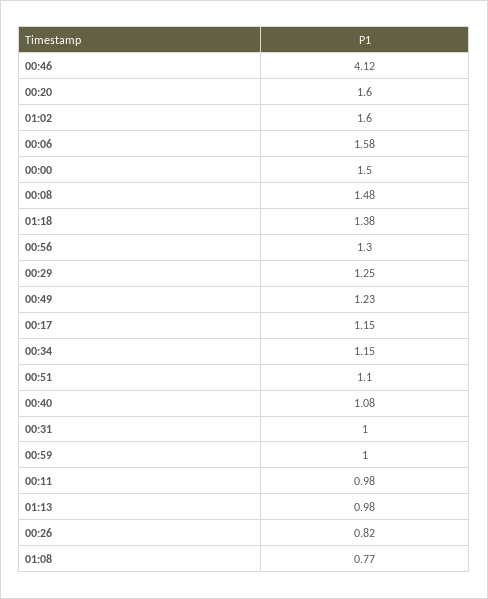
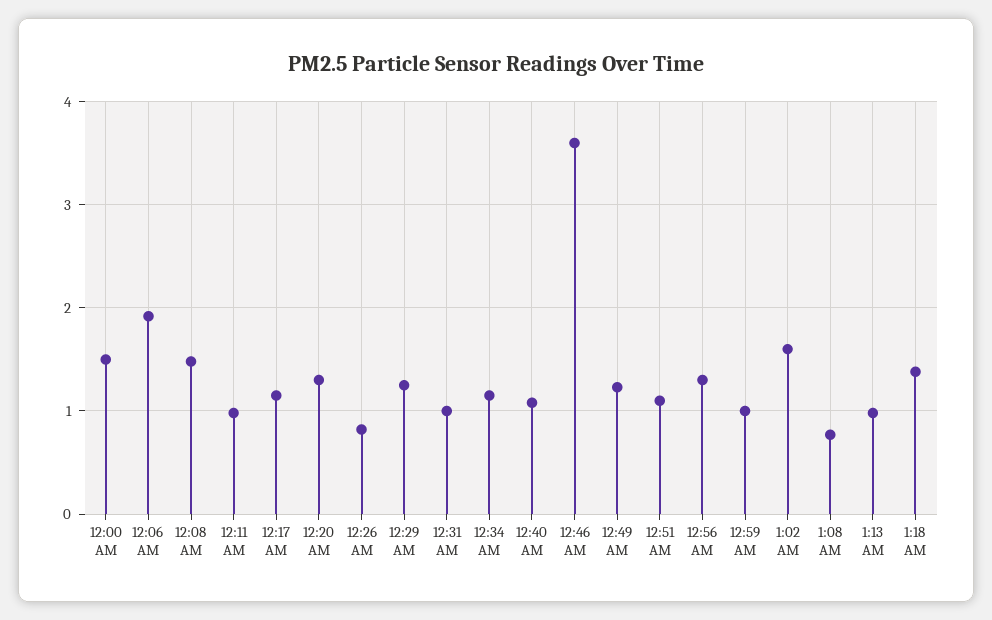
  {
-   "00:46": 4.12,
+   "00:46": 3.6,
-   "00:20": 1.6,
+   "00:20": 1.3,
    "01:02": 1.6,
-   "00:06": 1.58,
+   "00:06": 1.9,
    "00:00": 1.5,
    "00:08": 1.48,
    "01:18": 1.38,
    "00:56": 1.3,
    "00:29": 1.25,
    "00:49": 1.23,
    "00:17": 1.15,
    "00:34": 1.15,
    "00:51": 1.1,
    "00:40": 1.08,
    "00:31": 1,
    "00:59": 1,
    "00:11": 0.98,
    "01:13": 0.98,
    "00:26": 0.82,
    "01:08": 0.77
  }

